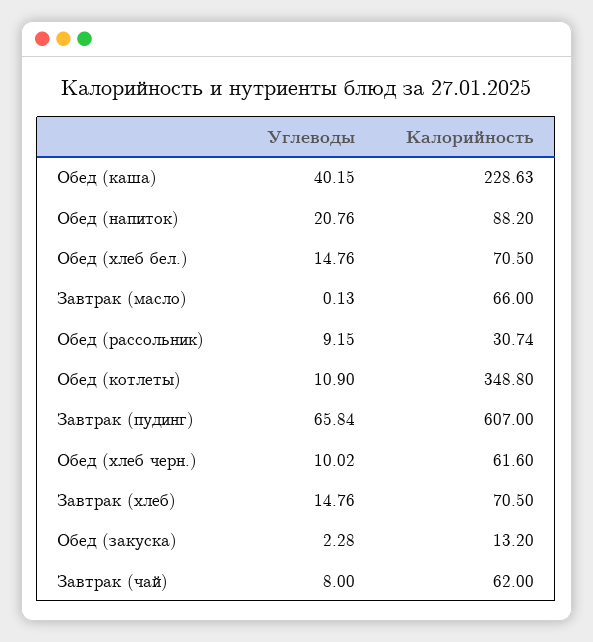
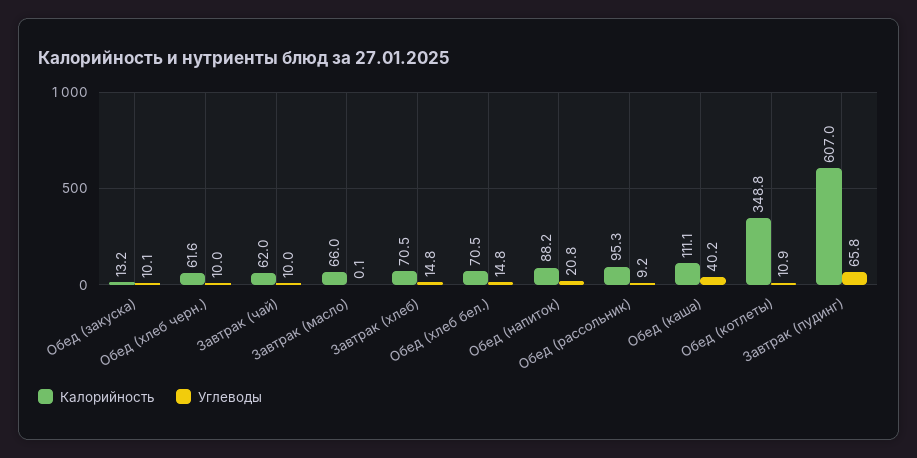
  {
    "Углеводы": {
      "Обед (каша)": 40.15,
      "Обед (напиток)": 20.76,
      "Обед (хлеб бел.)": 14.76,
      "Завтрак (масло)": 0.13,
      "Обед (рассольник)": 9.15,
      "Обед (котлеты)": 10.9,
      "Завтрак (пудинг)": 65.84,
      "Обед (хлеб черн.)": 10.02,
      "Завтрак (хлеб)": 14.76,
-     "Обед (закуска)": 2.28,
+     "Обед (закуска)": 10.1,
-     "Завтрак (чай)": 8
+     "Завтрак (чай)": 10
    },
    "Калорийность": {
-     "Обед (каша)": 228.63,
+     "Обед (каша)": 111.1,
      "Обед (напиток)": 88.2,
      "Обед (хлеб бел.)": 70.5,
      "Завтрак (масло)": 66,
-     "Обед (рассольник)": 30.74,
+     "Обед (рассольник)": 95.3,
      "Обед (котлеты)": 348.8,
      "Завтрак (пудинг)": 607,
      "Обед (хлеб черн.)": 61.6,
      "Завтрак (хлеб)": 70.5,
      "Обед (закуска)": 13.2,
      "Завтрак (чай)": 62
    }
  }

